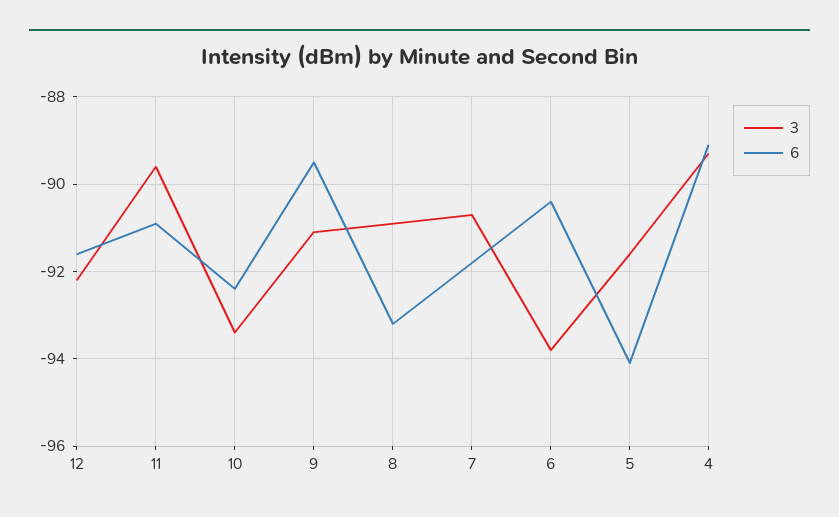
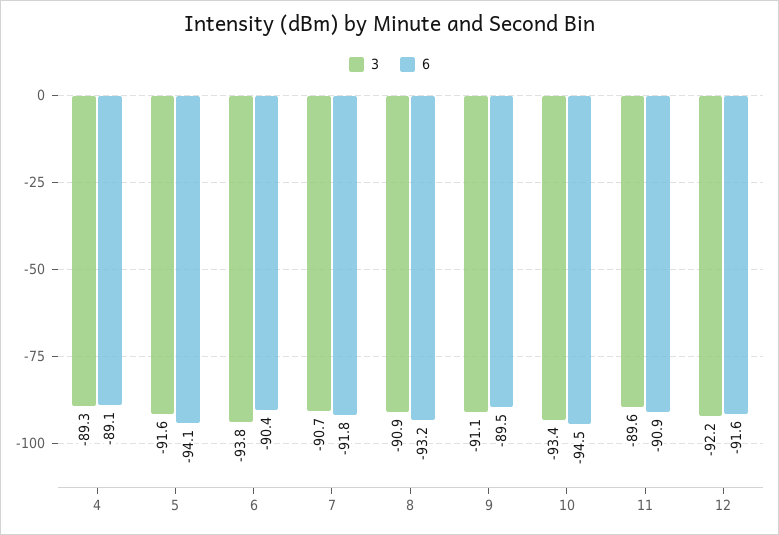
  {
    "3": {
      "12": -92.2,
      "11": -89.6,
      "10": -93.4,
      "9": -91.1,
      "8": -90.9,
      "7": -90.7,
      "6": -93.8,
      "5": -91.6,
      "4": -89.3
    },
    "6": {
      "12": -91.6,
      "11": -90.9,
-     "10": -92.5,
+     "10": -94.5,
      "9": -89.5,
      "8": -93.2,
      "7": -91.8,
      "6": -90.4,
      "5": -94.1,
      "4": -89.1
    }
  }

